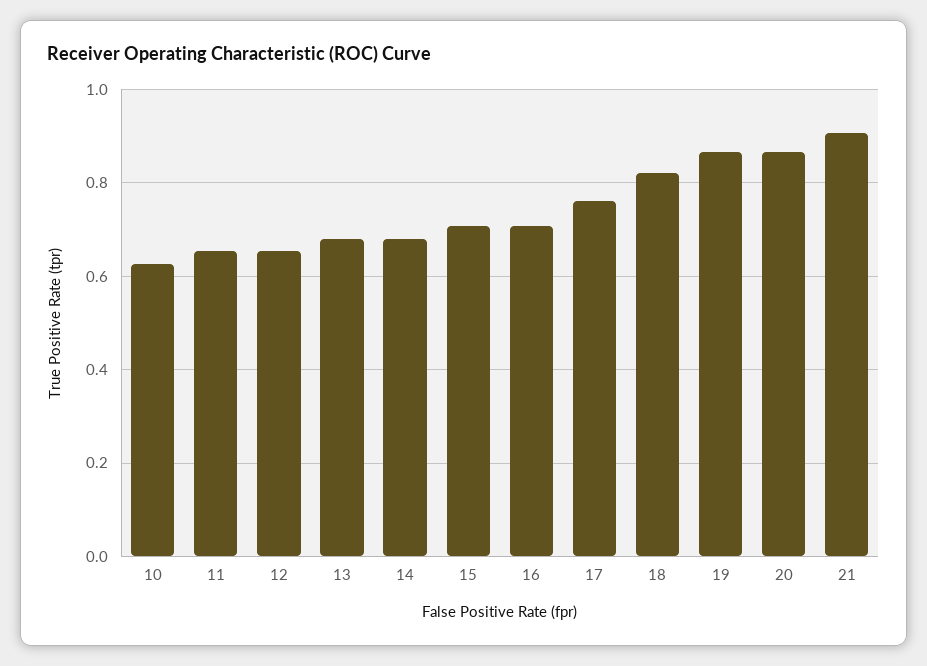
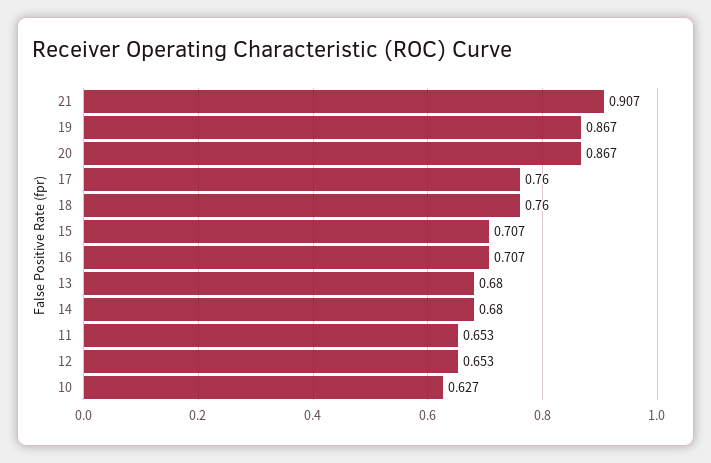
  {
    "10": 0.627,
    "11": 0.653,
    "12": 0.653,
    "13": 0.68,
    "14": 0.68,
    "15": 0.707,
    "16": 0.707,
    "17": 0.76,
-   "18": 0.82,
+   "18": 0.76,
    "19": 0.867,
    "20": 0.867,
    "21": 0.907
  }

